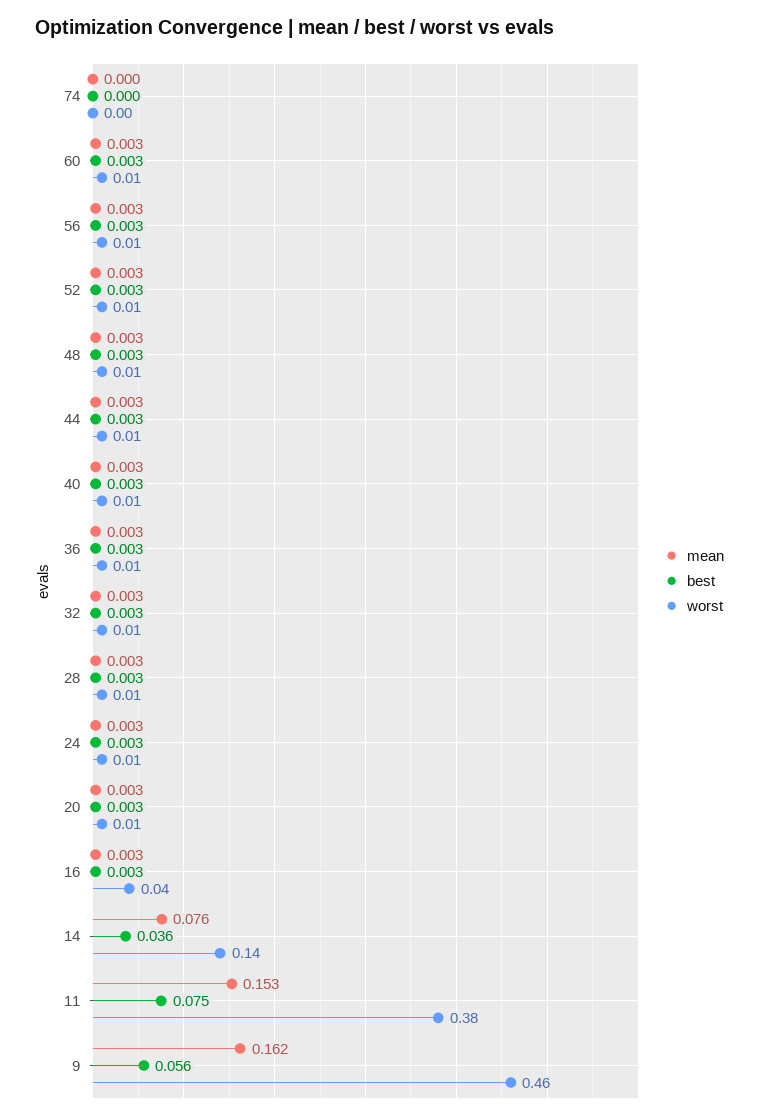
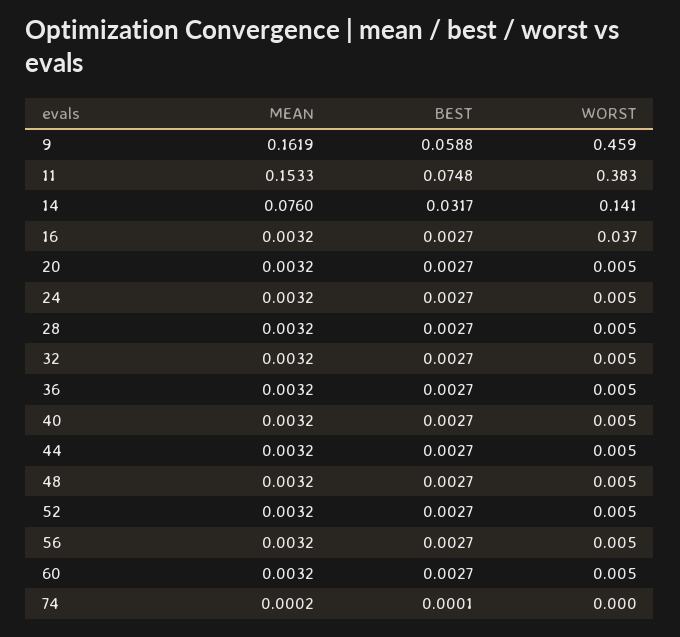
  {
    "mean": {
      "74": 0.0002,
      "60": 0.0032,
      "56": 0.0032,
      "52": 0.0032,
      "48": 0.0032,
      "44": 0.0032,
      "40": 0.0032,
      "36": 0.0032,
      "32": 0.0032,
      "28": 0.0032,
      "24": 0.0032,
      "20": 0.0032,
      "16": 0.0032,
      "14": 0.076,
      "11": 0.1533,
      "9": 0.1619
    },
    "best": {
      "74": 0.0001,
      "60": 0.0027,
      "56": 0.0027,
      "52": 0.0027,
      "48": 0.0027,
      "44": 0.0027,
      "40": 0.0027,
      "36": 0.0027,
      "32": 0.0027,
      "28": 0.0027,
      "24": 0.0027,
      "20": 0.0027,
      "16": 0.0027,
-     "14": 0.036,
+     "14": 0.0317,
      "11": 0.0748,
-     "9": 0.056
+     "9": 0.0588
    },
    "worst": {
      "74": 0,
      "60": 0.005,
      "56": 0.005,
      "52": 0.005,
      "48": 0.005,
      "44": 0.005,
      "40": 0.005,
      "36": 0.005,
      "32": 0.005,
      "28": 0.005,
      "24": 0.005,
      "20": 0.005,
      "16": 0.037,
      "14": 0.141,
      "11": 0.383,
      "9": 0.459
    }
  }

